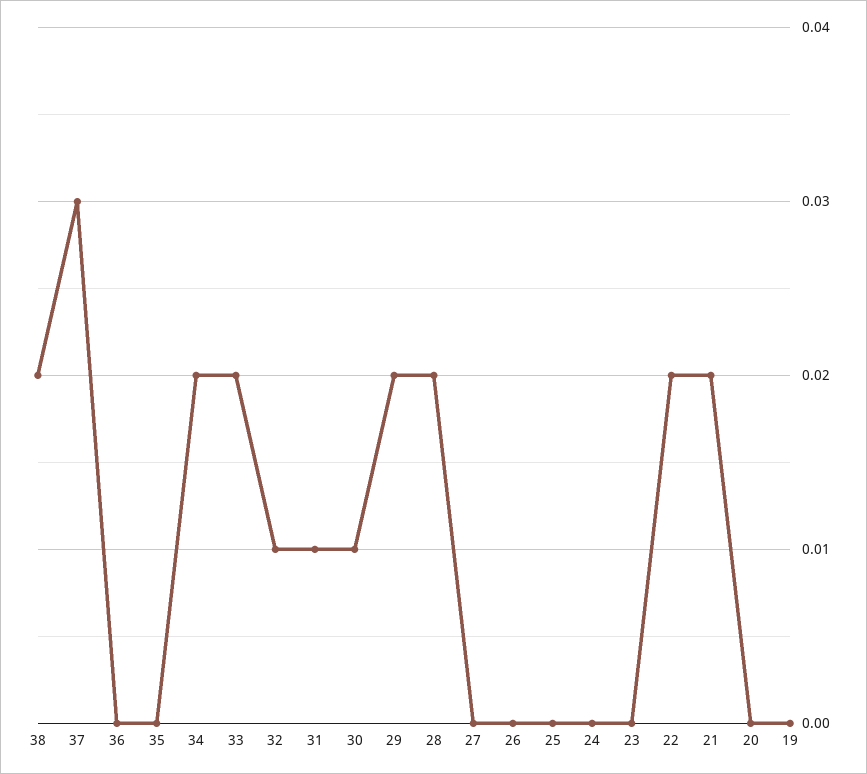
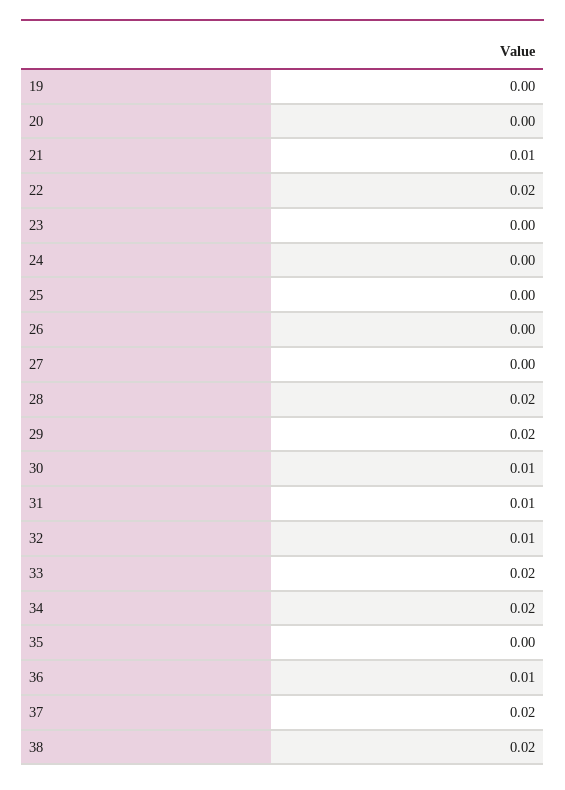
  {
    "38": 0.02,
-   "37": 0.03,
+   "37": 0.02,
-   "36": 0,
+   "36": 0.01,
    "35": 0,
    "34": 0.02,
    "33": 0.02,
    "32": 0.01,
    "31": 0.01,
    "30": 0.01,
    "29": 0.02,
    "28": 0.02,
    "27": 0,
    "26": 0,
    "25": 0,
    "24": 0,
    "23": 0,
    "22": 0.02,
-   "21": 0.02,
+   "21": 0.01,
    "20": 0,
    "19": 0
  }

